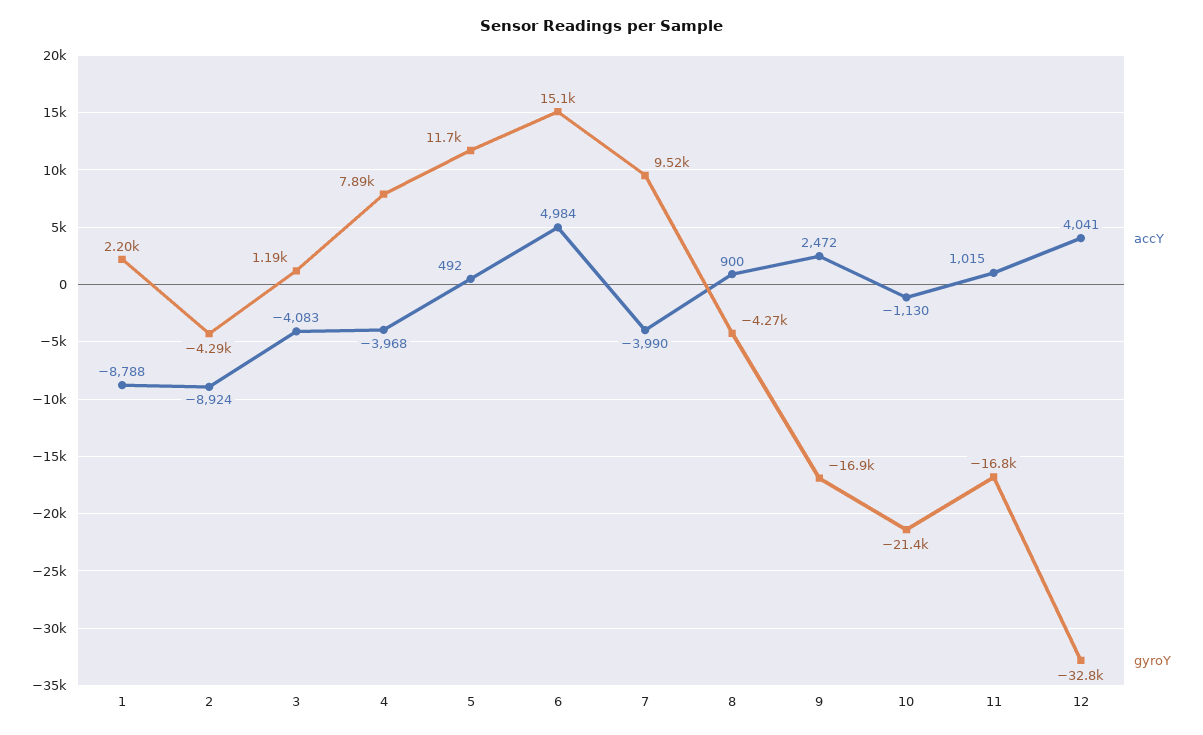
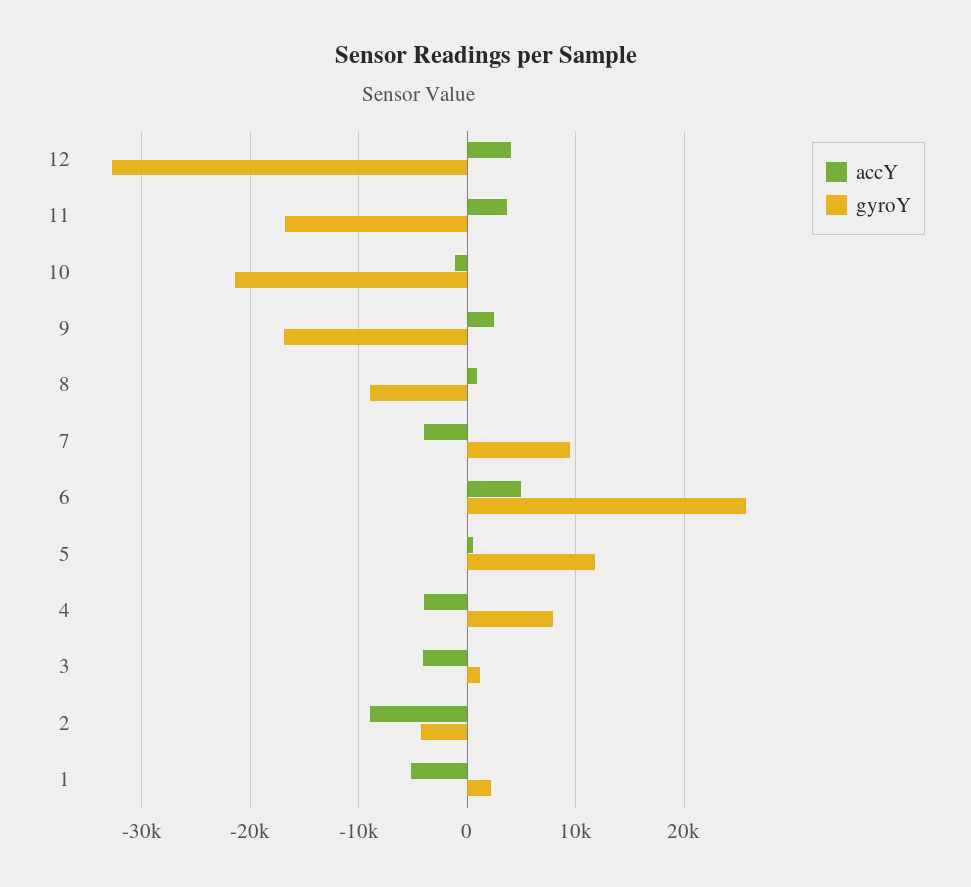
  {
    "accY": {
-     "1": -8788,
+     "1": -5000,
      "2": -8924,
      "3": -4083,
      "4": -3968,
      "5": 492,
      "6": 4984,
      "7": -3990,
      "8": 900,
      "9": 2472,
      "10": -1130,
-     "11": 1015,
+     "11": 4000,
      "12": 4041
    },
    "gyroY": {
      "1": 2200,
      "2": -4290,
      "3": 1190,
      "4": 7890,
      "5": 11700,
-     "6": 15100,
+     "6": 26000,
      "7": 9520,
-     "8": -4270,
+     "8": -9000,
      "9": -16900,
      "10": -21400,
      "11": -16800,
      "12": -32800
    }
  }

